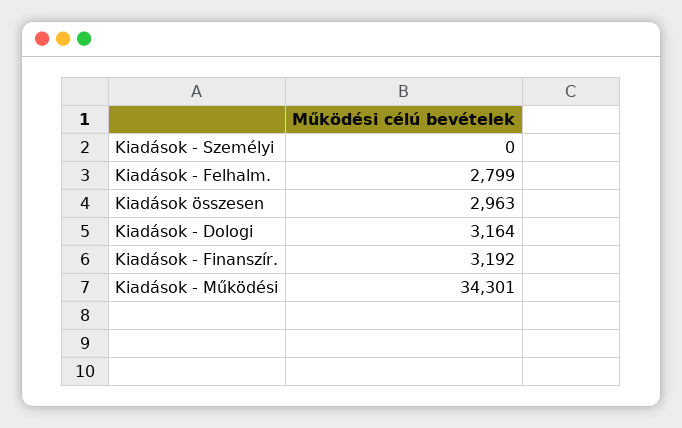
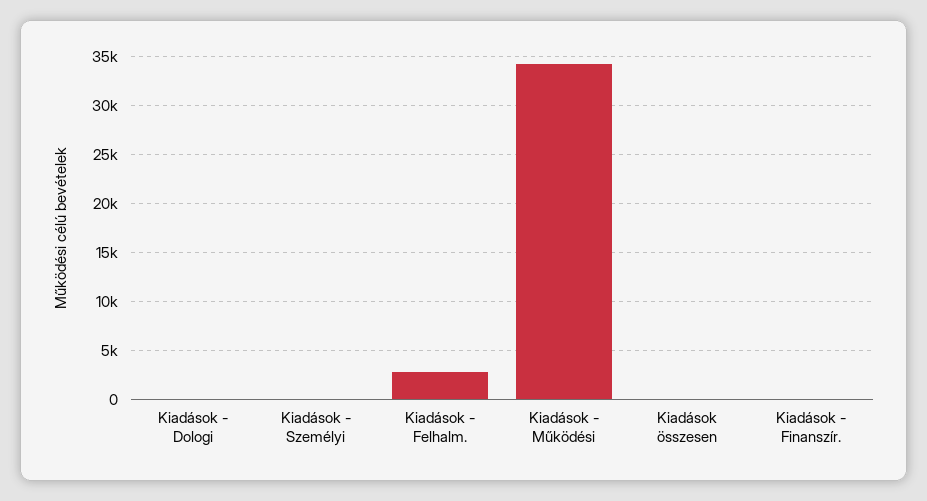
  {
    "Kiadások - Személyi": 0,
    "Kiadások - Felhalm.": 2799,
-   "Kiadások összesen": 2963,
+   "Kiadások összesen": 0,
-   "Kiadások - Dologi": 3164,
+   "Kiadások - Dologi": 0,
-   "Kiadások - Finanszír.": 3192,
+   "Kiadások - Finanszír.": 0,
    "Kiadások - Működési": 34301
  }

